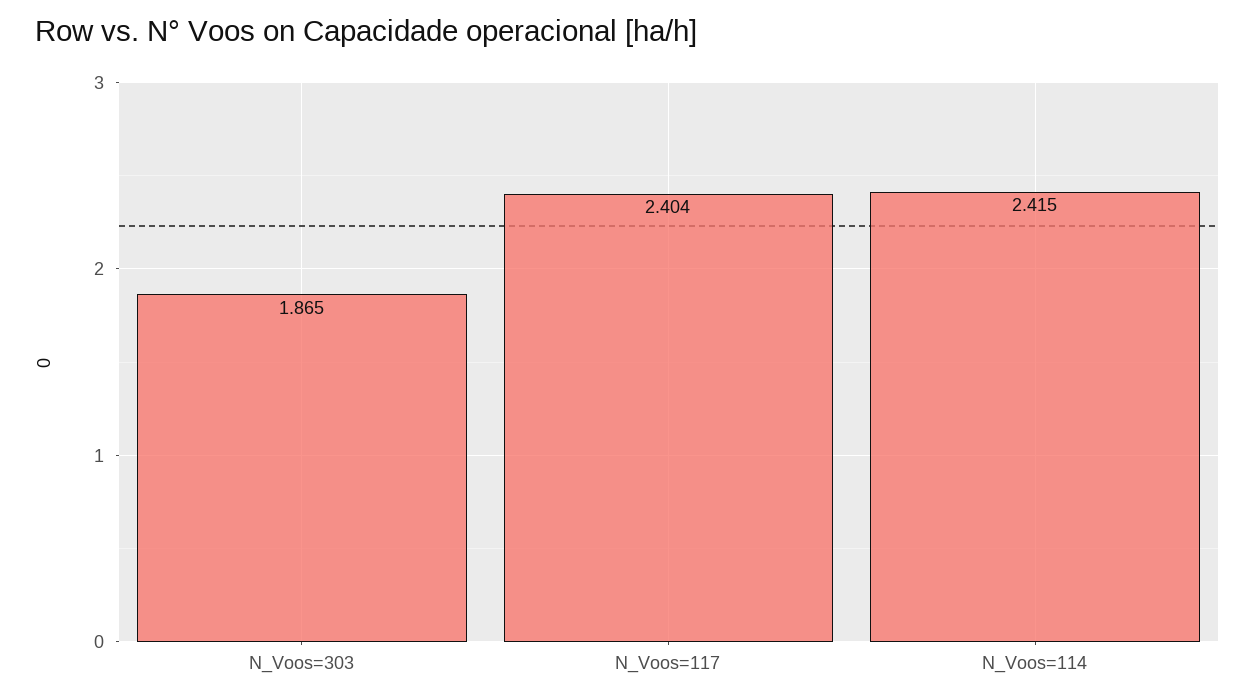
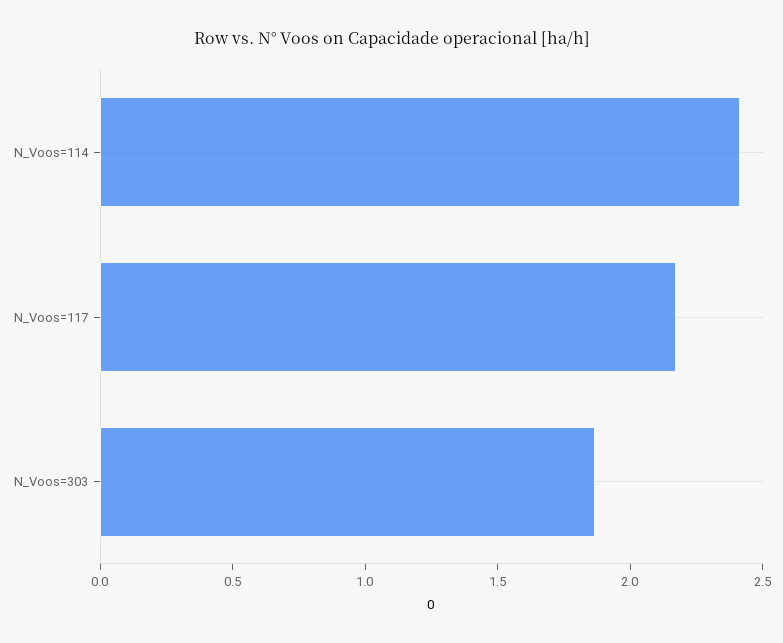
  {
    "N_Voos=303": 1.865,
-   "N_Voos=117": 2.404,
+   "N_Voos=117": 2.2,
    "N_Voos=114": 2.415
  }

